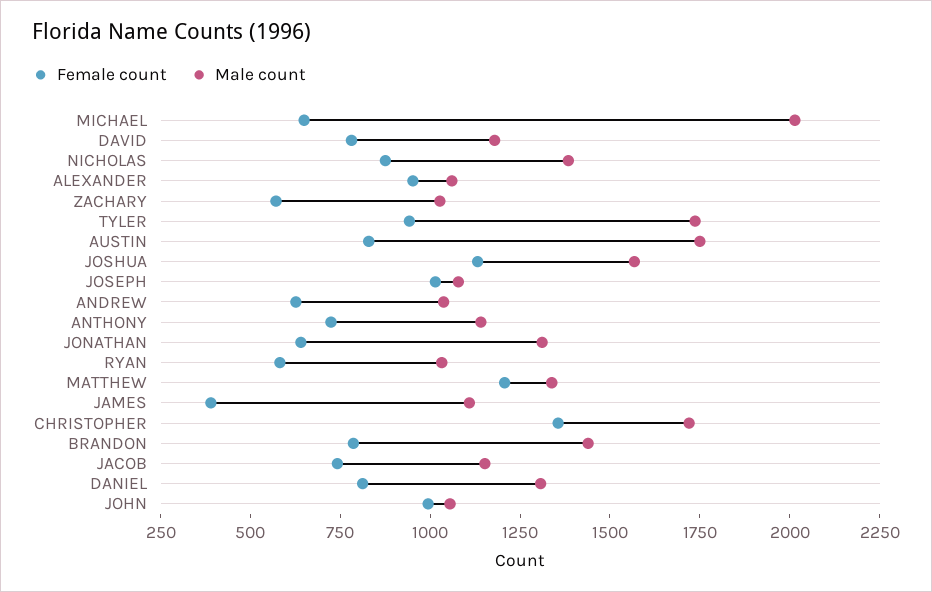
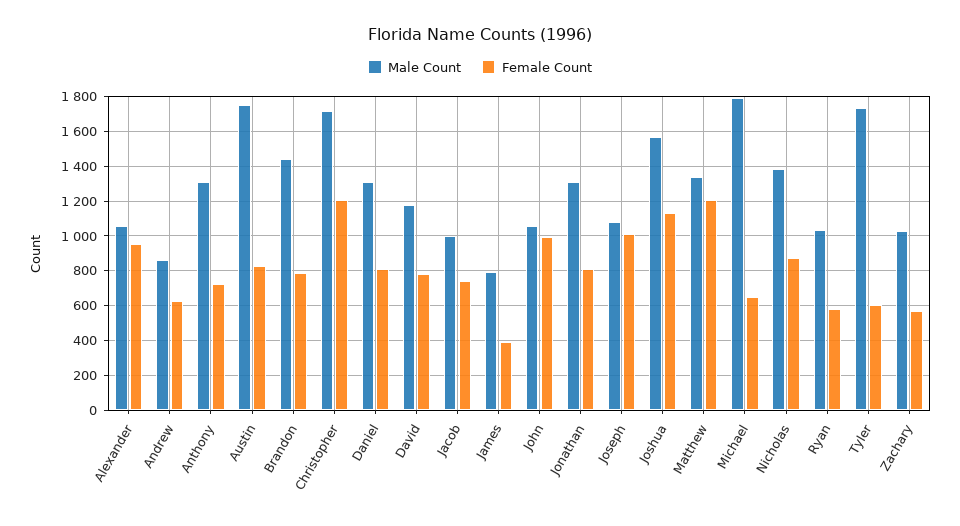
  {
    "Female count": {
      "MICHAEL": 650,
      "DAVID": 800,
      "NICHOLAS": 900,
      "ALEXANDER": 950,
      "ZACHARY": 550,
-     "TYLER": 950,
+     "TYLER": 600,
      "AUSTIN": 850,
      "JOSHUA": 1150,
      "JOSEPH": 1000,
      "ANDREW": 650,
      "ANTHONY": 700,
-     "JONATHAN": 650,
+     "JONATHAN": 800,
      "RYAN": 600,
      "MATTHEW": 1200,
      "JAMES": 400,
-     "CHRISTOPHER": 1350,
+     "CHRISTOPHER": 1200,
      "BRANDON": 800,
      "JACOB": 750,
      "DANIEL": 800,
      "JOHN": 1000
    },
    "Male count": {
-     "MICHAEL": 2000,
+     "MICHAEL": 1800,
      "DAVID": 1200,
      "NICHOLAS": 1400,
      "ALEXANDER": 1050,
      "ZACHARY": 1050,
      "TYLER": 1750,
      "AUSTIN": 1750,
      "JOSHUA": 1550,
      "JOSEPH": 1100,
-     "ANDREW": 1050,
+     "ANDREW": 850,
-     "ANTHONY": 1150,
+     "ANTHONY": 1300,
      "JONATHAN": 1300,
      "RYAN": 1050,
      "MATTHEW": 1350,
-     "JAMES": 1100,
+     "JAMES": 800,
      "CHRISTOPHER": 1700,
      "BRANDON": 1450,
-     "JACOB": 1150,
+     "JACOB": 1000,
      "DANIEL": 1300,
      "JOHN": 1050
    }
  }

